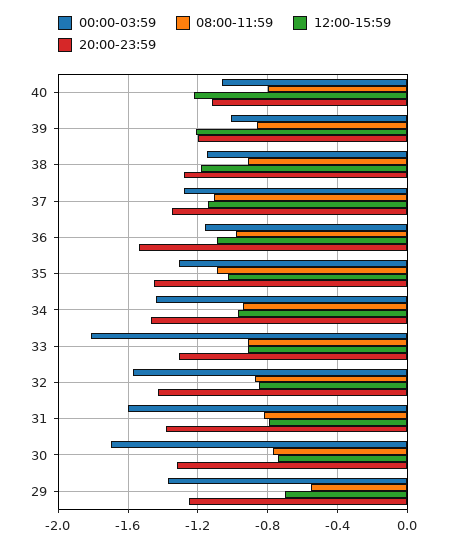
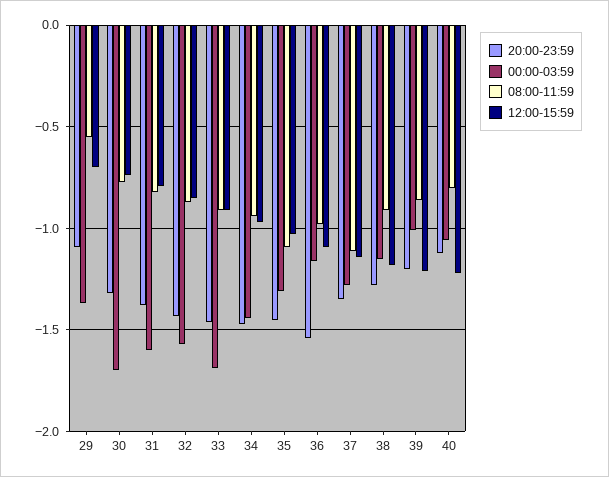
  {
    "00:00-03:59": {
      "40": -1.05,
      "39": -1,
      "38": -1.15,
      "37": -1.3,
      "36": -1.15,
      "35": -1.3,
      "34": -1.45,
-     "33": -1.8,
+     "33": -1.7,
      "32": -1.55,
      "31": -1.6,
      "30": -1.7,
      "29": -1.35
    },
    "08:00-11:59": {
      "40": -0.8,
      "39": -0.85,
      "38": -0.9,
      "37": -1.1,
      "36": -1,
      "35": -1.1,
      "34": -0.95,
      "33": -0.9,
      "32": -0.85,
      "31": -0.8,
      "30": -0.75,
      "29": -0.55
    },
    "12:00-15:59": {
      "40": -1.2,
      "39": -1.2,
      "38": -1.2,
      "37": -1.15,
      "36": -1.1,
      "35": -1.05,
      "34": -0.95,
      "33": -0.9,
      "32": -0.85,
      "31": -0.8,
      "30": -0.75,
      "29": -0.7
    },
    "20:00-23:59": {
      "40": -1.1,
      "39": -1.2,
      "38": -1.3,
      "37": -1.35,
      "36": -1.55,
      "35": -1.45,
      "34": -1.45,
-     "33": -1.3,
+     "33": -1.45,
      "32": -1.45,
      "31": -1.4,
      "30": -1.3,
-     "29": -1.25
+     "29": -1.1
    }
  }

